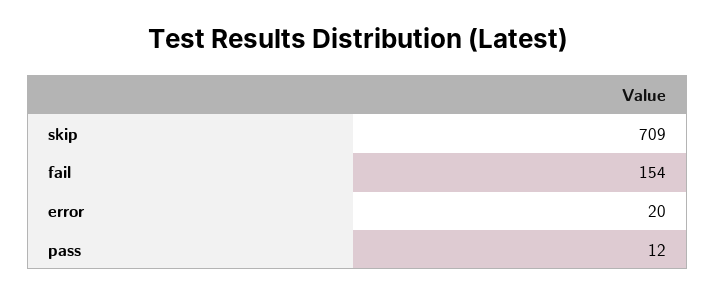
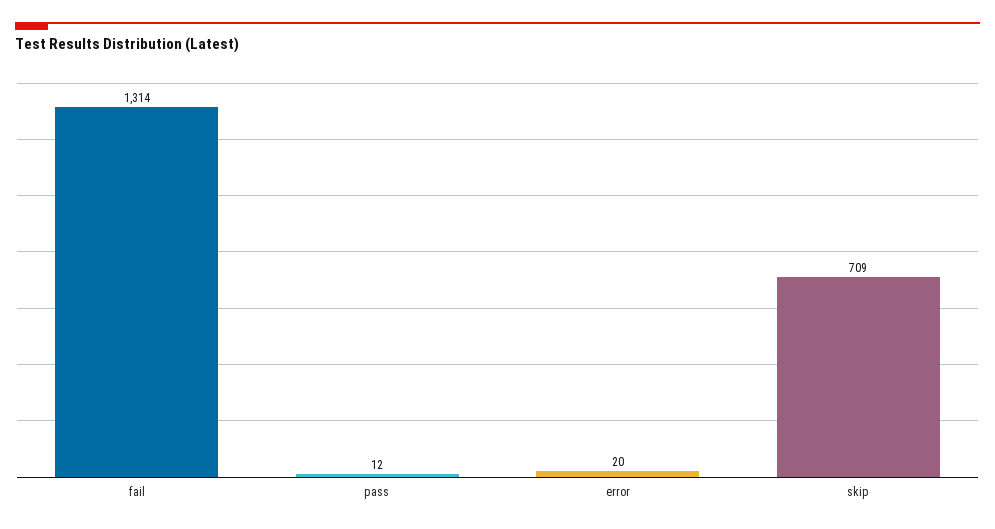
  {
    "skip": 709,
-   "fail": 154,
+   "fail": 1314,
    "error": 20,
    "pass": 12
  }

